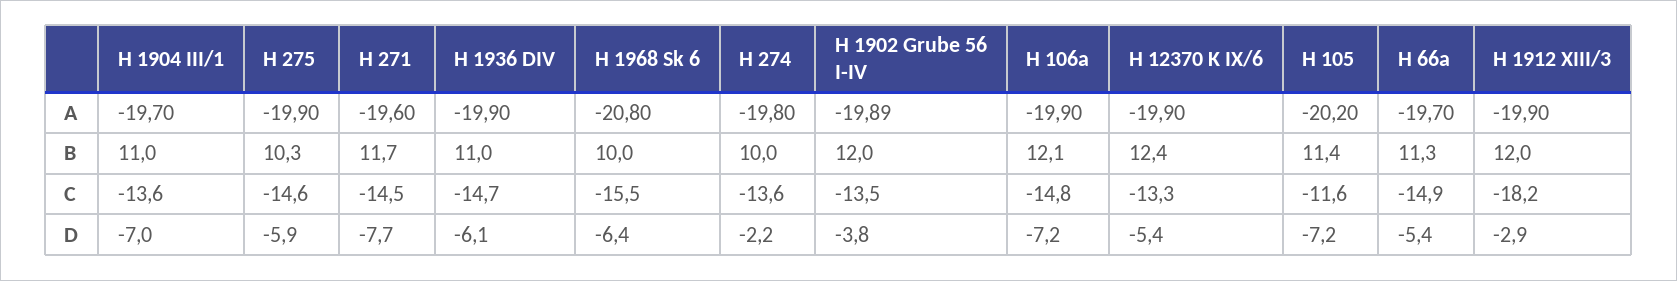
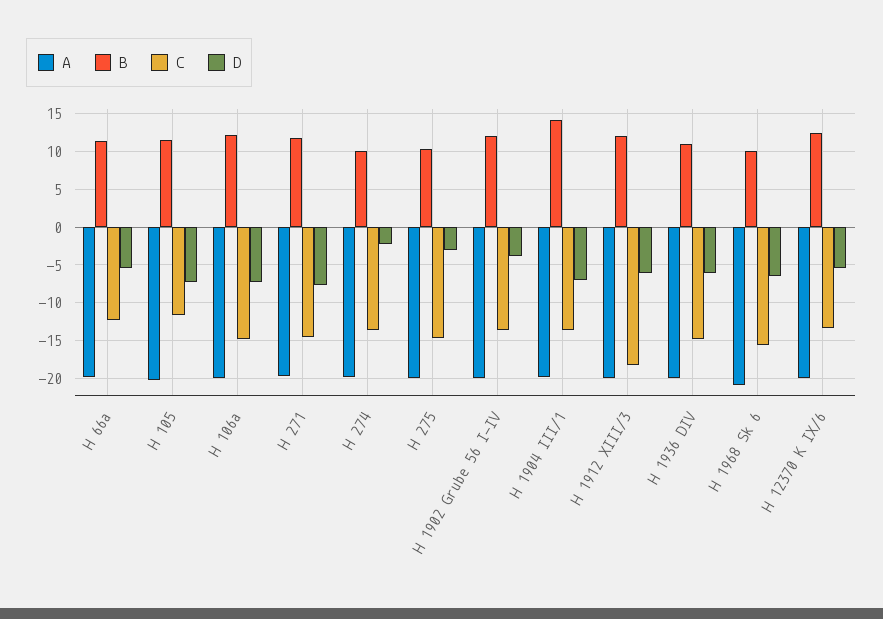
  {
    "A": {
      "H 1904 III/1": -19.7,
      "H 275": -19.9,
      "H 271": -19.6,
      "H 1936 DIV": -19.9,
      "H 1968 Sk 6": -20.8,
      "H 274": -19.8,
      "H 1902 Grube 56 I-IV": -19.89,
      "H 106a": -19.9,
      "H 12370 K IX/6": -19.9,
      "H 105": -20.2,
      "H 66a": -19.7,
      "H 1912 XIII/3": -19.9
    },
    "B": {
-     "H 1904 III/1": 11,
+     "H 1904 III/1": 14,
      "H 275": 10.3,
      "H 271": 11.7,
      "H 1936 DIV": 11,
      "H 1968 Sk 6": 10,
      "H 274": 10,
      "H 1902 Grube 56 I-IV": 12,
      "H 106a": 12.1,
      "H 12370 K IX/6": 12.4,
      "H 105": 11.4,
      "H 66a": 11.3,
      "H 1912 XIII/3": 12
    },
    "C": {
      "H 1904 III/1": -13.6,
      "H 275": -14.6,
      "H 271": -14.5,
      "H 1936 DIV": -14.7,
      "H 1968 Sk 6": -15.5,
      "H 274": -13.6,
      "H 1902 Grube 56 I-IV": -13.5,
      "H 106a": -14.8,
      "H 12370 K IX/6": -13.3,
      "H 105": -11.6,
-     "H 66a": -14.9,
+     "H 66a": -12,
      "H 1912 XIII/3": -18.2
    },
    "D": {
      "H 1904 III/1": -7,
-     "H 275": -5.9,
+     "H 275": -3,
      "H 271": -7.7,
      "H 1936 DIV": -6.1,
      "H 1968 Sk 6": -6.4,
      "H 274": -2.2,
      "H 1902 Grube 56 I-IV": -3.8,
      "H 106a": -7.2,
      "H 12370 K IX/6": -5.4,
      "H 105": -7.2,
      "H 66a": -5.4,
-     "H 1912 XIII/3": -2.9
+     "H 1912 XIII/3": -6
    }
  }

